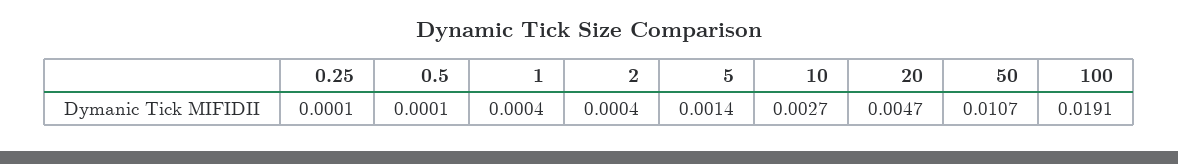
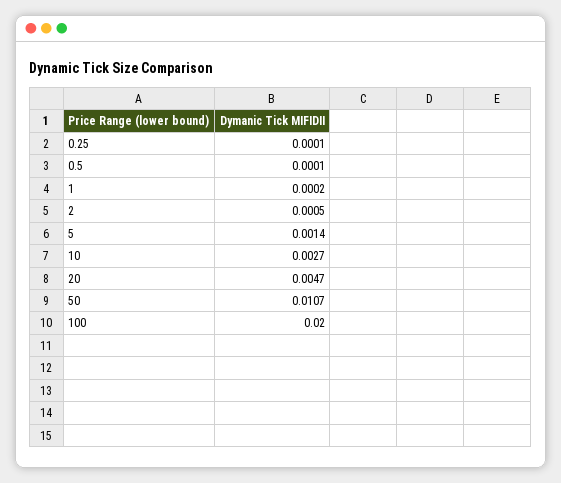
  {
    "0.25": 0.0001,
    "0.5": 0.0001,
-   "1": 0.0004,
+   "1": 0.0002,
-   "2": 0.0004,
+   "2": 0.0005,
    "5": 0.0014,
    "10": 0.0027,
    "20": 0.0047,
    "50": 0.0107,
-   "100": 0.0191
+   "100": 0.02
  }

